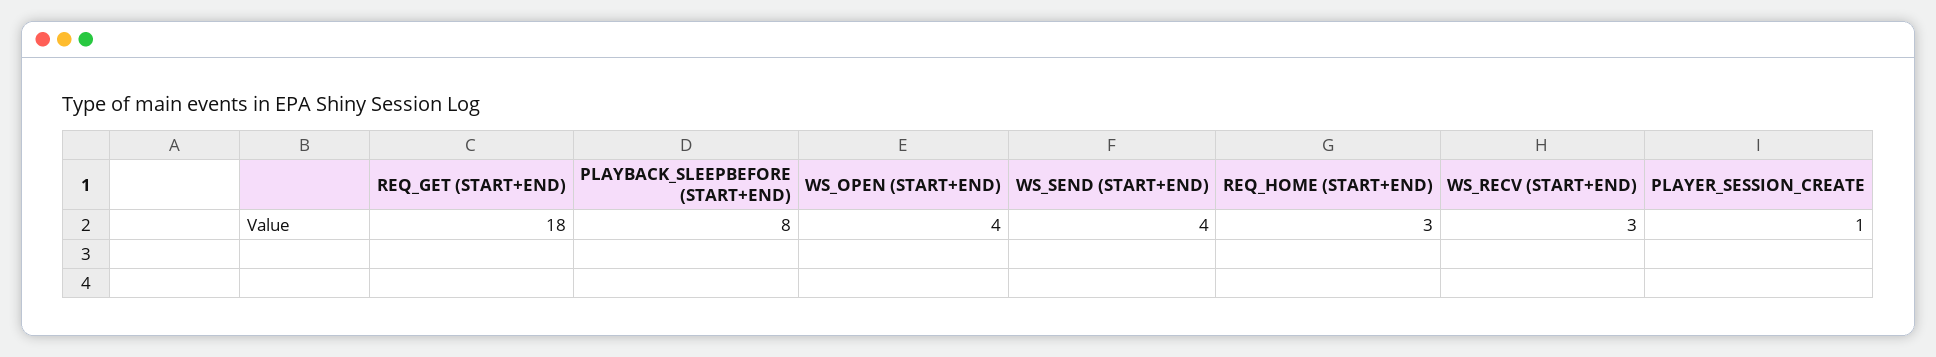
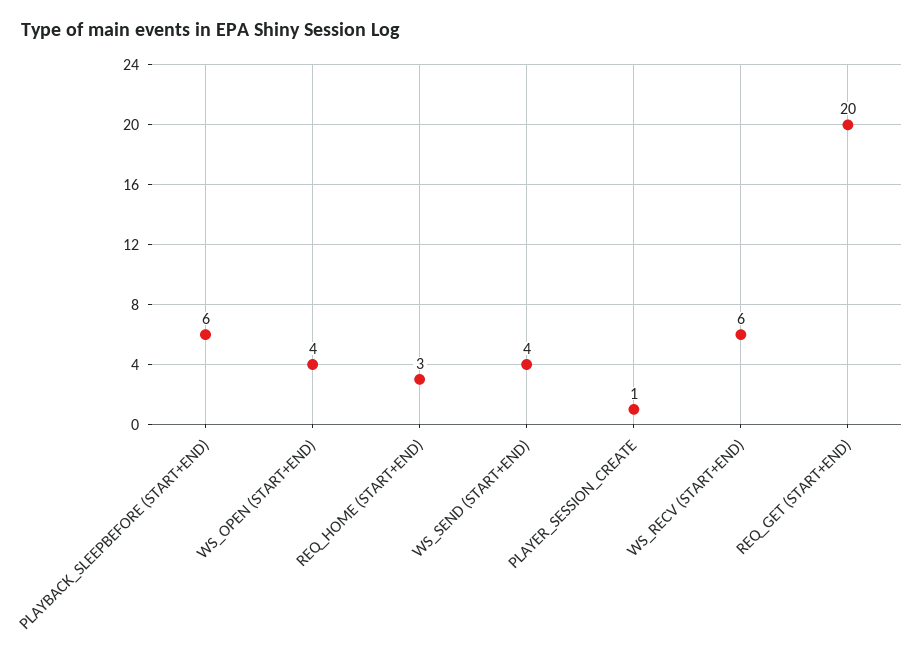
  {
-   "REQ_GET (START+END)": 18,
+   "REQ_GET (START+END)": 20,
-   "PLAYBACK_SLEEPBEFORE (START+END)": 8,
+   "PLAYBACK_SLEEPBEFORE (START+END)": 6,
    "WS_OPEN (START+END)": 4,
    "WS_SEND (START+END)": 4,
    "REQ_HOME (START+END)": 3,
-   "WS_RECV (START+END)": 3,
+   "WS_RECV (START+END)": 6,
    "PLAYER_SESSION_CREATE": 1
  }

